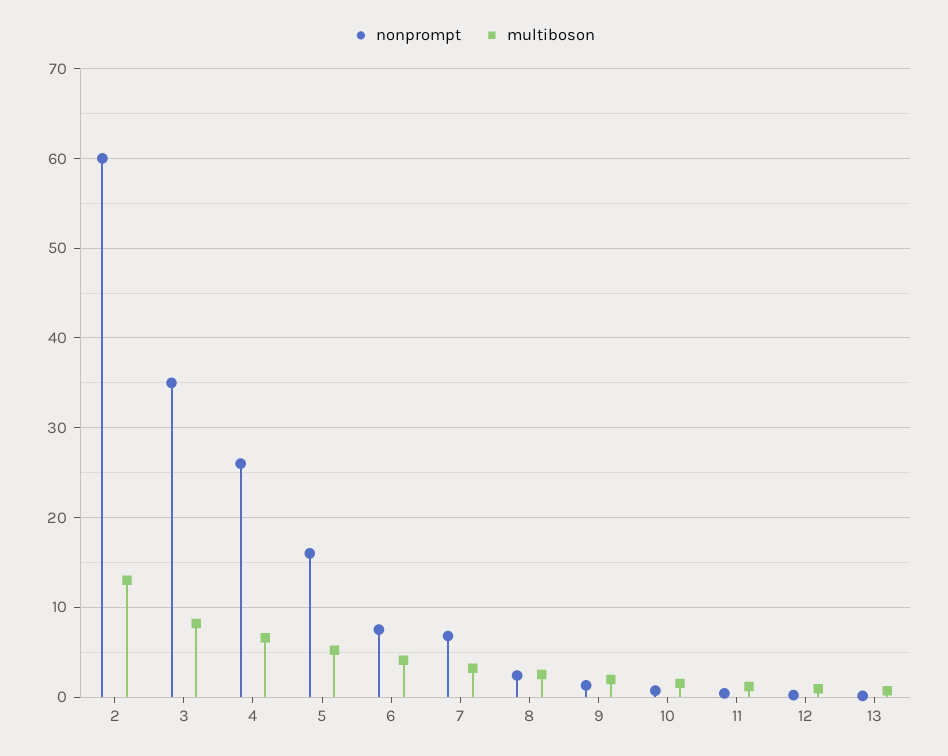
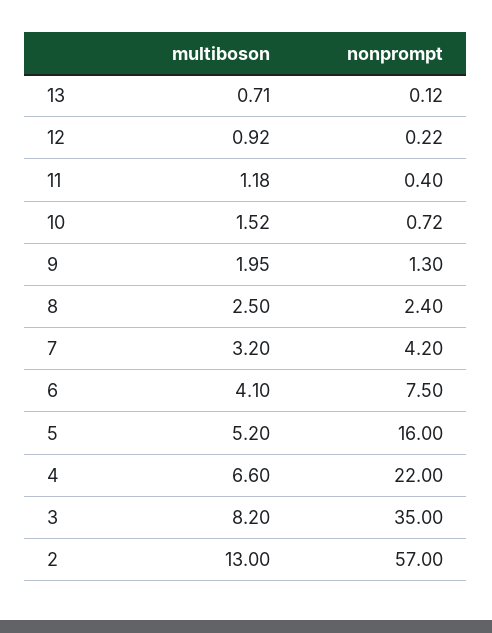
  {
    "nonprompt": {
-     "2": 60,
+     "2": 57,
      "3": 35,
-     "4": 26,
+     "4": 22,
      "5": 16,
      "6": 7.5,
-     "7": 7,
+     "7": 4.2,
      "8": 2.4,
      "9": 1.3,
      "10": 0.72,
      "11": 0.4,
      "12": 0.22,
      "13": 0.12
    },
    "multiboson": {
      "2": 13,
      "3": 8.2,
      "4": 6.6,
      "5": 5.2,
      "6": 4.1,
      "7": 3.2,
      "8": 2.5,
      "9": 1.95,
      "10": 1.52,
      "11": 1.18,
      "12": 0.92,
      "13": 0.71
    }
  }

